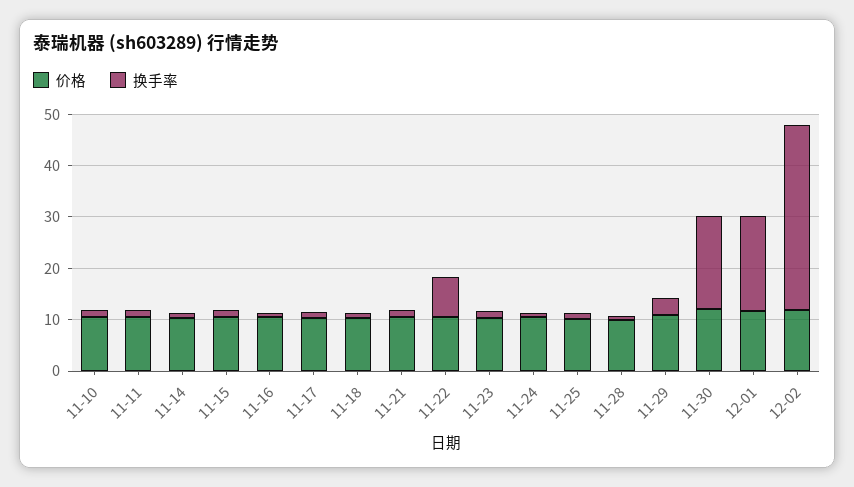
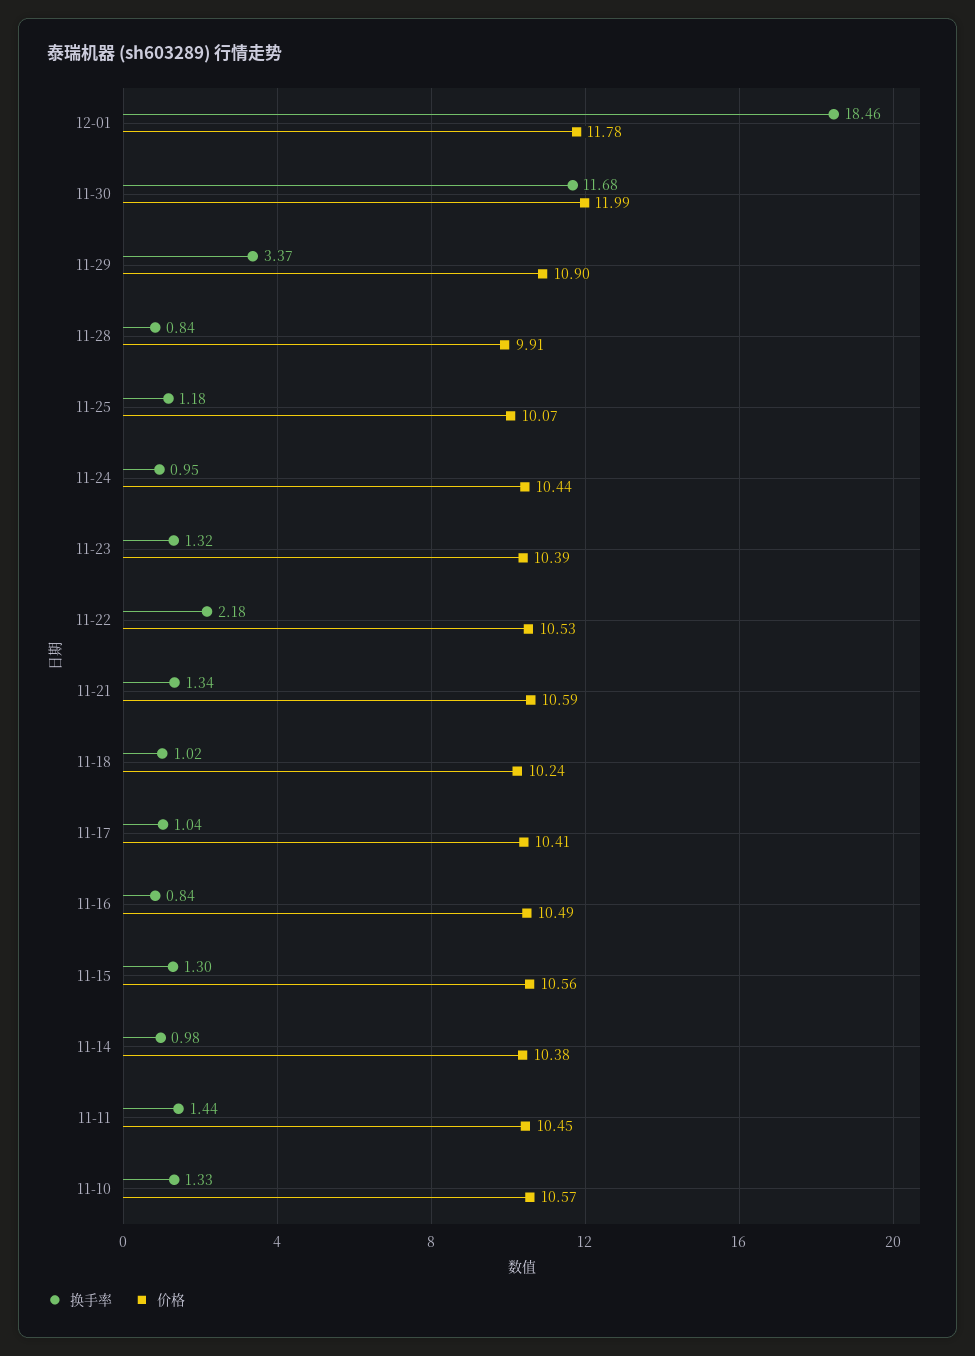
  {
    "价格": {
      "11-10": 10.57,
      "11-11": 10.45,
      "11-14": 10.38,
      "11-15": 10.56,
      "11-16": 10.49,
      "11-17": 10.41,
      "11-18": 10.24,
      "11-21": 10.59,
      "11-22": 10.53,
      "11-23": 10.39,
      "11-24": 10.44,
      "11-25": 10.07,
      "11-28": 9.91,
      "11-29": 10.9,
      "11-30": 11.99,
-     "12-01": 11.78,
+     "12-01": 11.78
-     "12-02": 12
    },
    "换手率": {
      "11-10": 1.33,
      "11-11": 1.44,
      "11-14": 0.98,
      "11-15": 1.3,
      "11-16": 0.84,
      "11-17": 1.04,
      "11-18": 1.02,
      "11-21": 1.34,
-     "11-22": 8,
+     "11-22": 2.18,
      "11-23": 1.32,
      "11-24": 0.95,
      "11-25": 1.18,
      "11-28": 0.84,
      "11-29": 3.37,
-     "11-30": 18,
+     "11-30": 11.68,
-     "12-01": 18.46,
+     "12-01": 18.46
-     "12-02": 36
    }
  }

